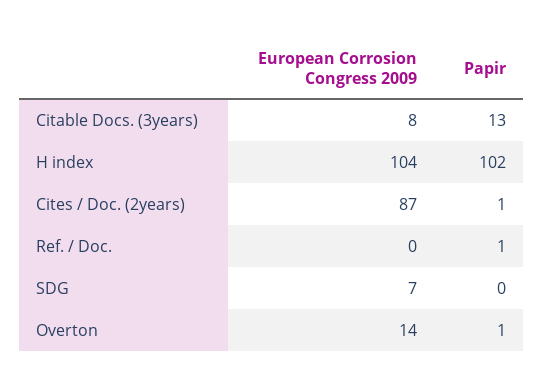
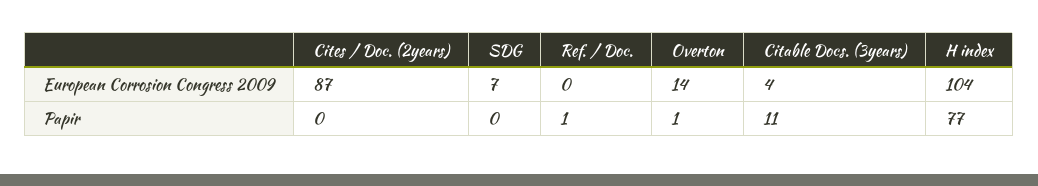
  {
    "European Corrosion Congress 2009": {
-     "Citable Docs. (3years)": 8,
+     "Citable Docs. (3years)": 4,
      "H index": 104,
      "Cites / Doc. (2years)": 87,
      "Ref. / Doc.": 0,
      "SDG": 7,
      "Overton": 14
    },
    "Papir": {
-     "Citable Docs. (3years)": 13,
+     "Citable Docs. (3years)": 11,
-     "H index": 102,
+     "H index": 77,
-     "Cites / Doc. (2years)": 1,
+     "Cites / Doc. (2years)": 0,
      "Ref. / Doc.": 1,
      "SDG": 0,
      "Overton": 1
    }
  }

